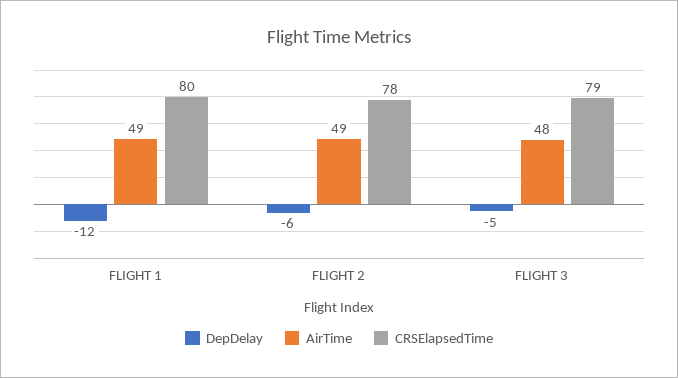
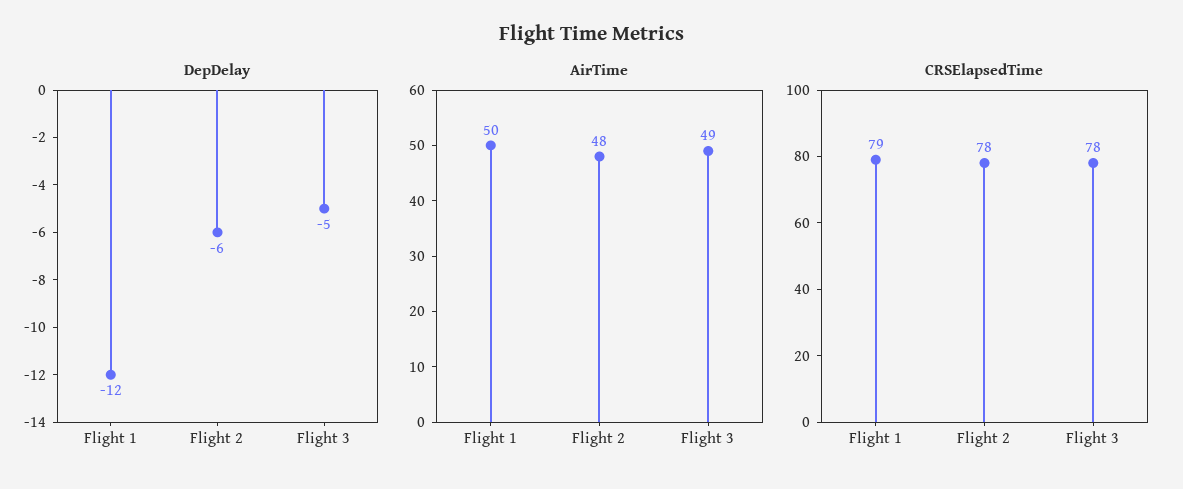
  {
    "DepDelay": {
      "FLIGHT 1": -12,
      "FLIGHT 2": -6,
      "FLIGHT 3": -5
    },
    "AirTime": {
-     "FLIGHT 1": 49,
+     "FLIGHT 1": 50,
-     "FLIGHT 2": 49,
+     "FLIGHT 2": 48,
-     "FLIGHT 3": 48
+     "FLIGHT 3": 49
    },
    "CRSElapsedTime": {
-     "FLIGHT 1": 80,
+     "FLIGHT 1": 79,
      "FLIGHT 2": 78,
-     "FLIGHT 3": 79
+     "FLIGHT 3": 78
    }
  }

